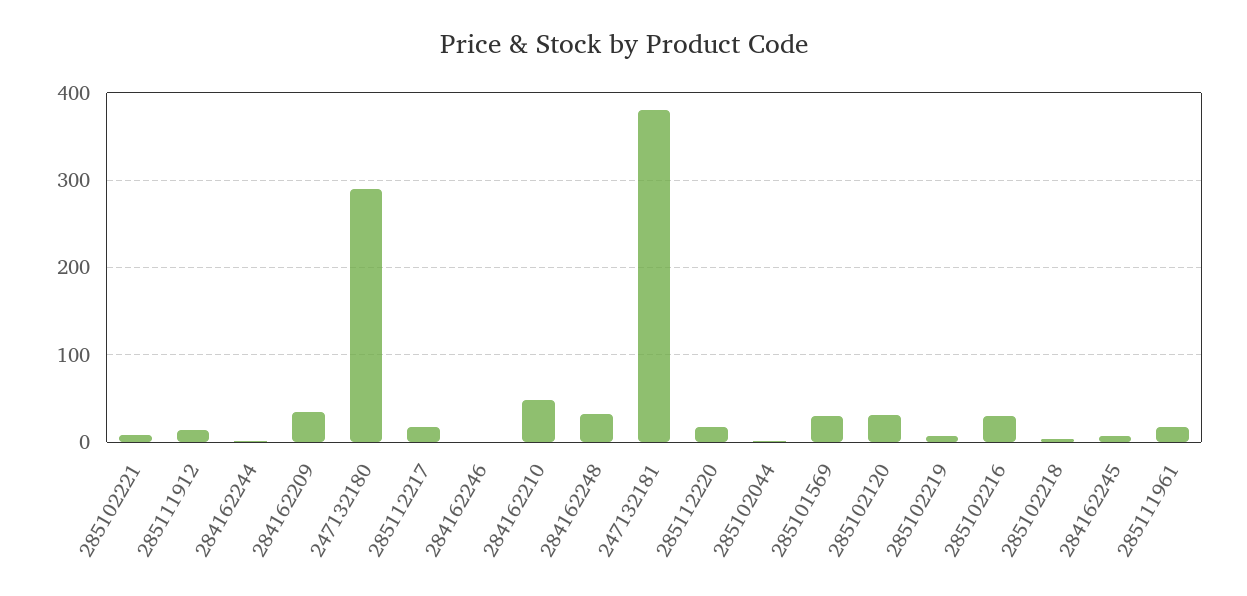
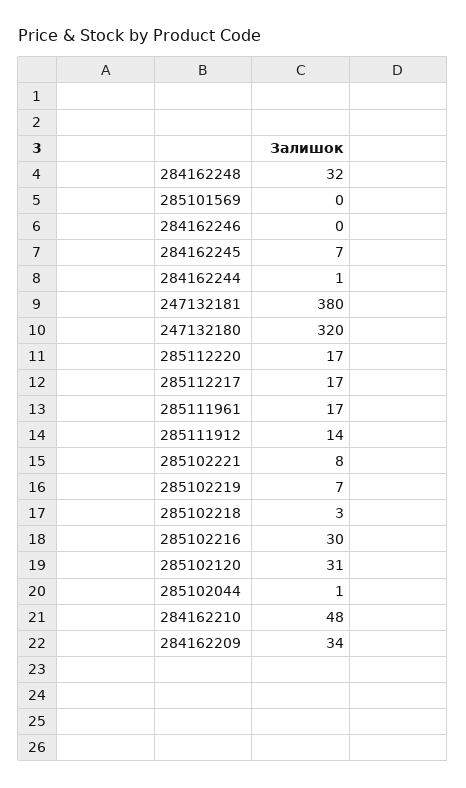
  {
    "285102221": 8,
    "285111912": 14,
    "284162244": 1,
    "284162209": 34,
-   "247132180": 290,
+   "247132180": 320,
    "285112217": 17,
    "284162246": 0,
    "284162210": 48,
    "284162248": 32,
    "247132181": 380,
    "285112220": 17,
    "285102044": 1,
-   "285101569": 30,
+   "285101569": 0,
    "285102120": 31,
    "285102219": 7,
    "285102216": 30,
    "285102218": 3,
    "284162245": 7,
    "285111961": 17
  }

